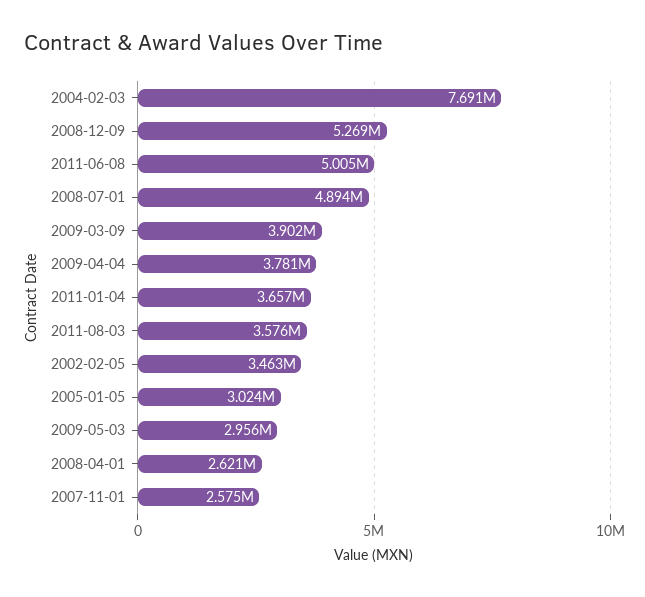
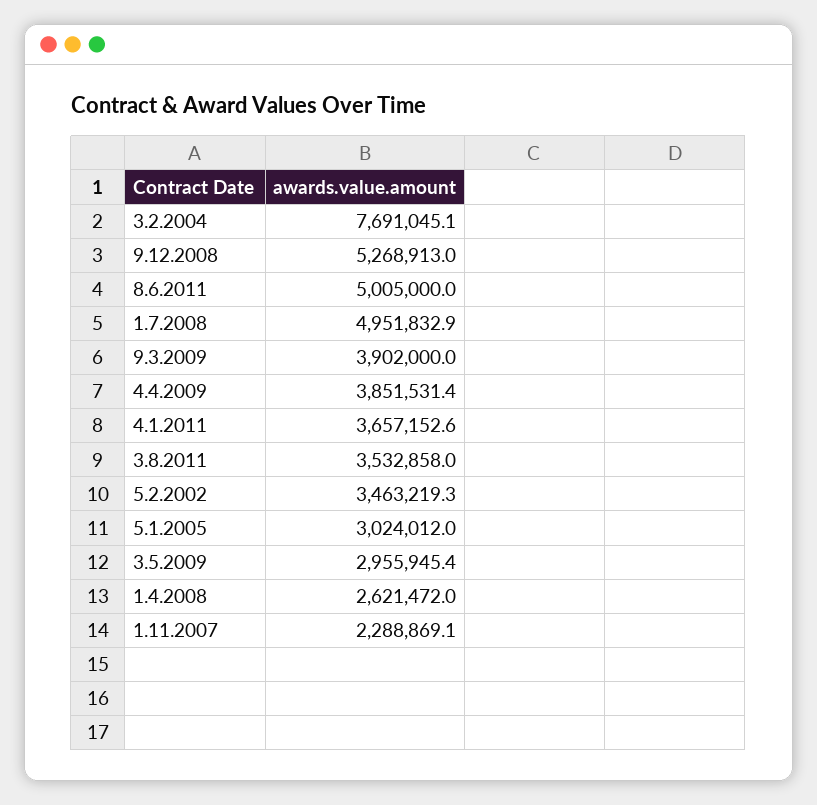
  {
    "2004-02-03": 7691045.1,
    "2008-12-09": 5268913,
    "2011-06-08": 5005000,
-   "2008-07-01": 4894000,
+   "2008-07-01": 4951832.9,
    "2009-03-09": 3902000,
-   "2009-04-04": 3781000,
+   "2009-04-04": 3851531.4,
    "2011-01-04": 3657152.6,
-   "2011-08-03": 3576000,
+   "2011-08-03": 3532858,
    "2002-02-05": 3463219.3,
    "2005-01-05": 3024012,
    "2009-05-03": 2955945.4,
    "2008-04-01": 2621472,
-   "2007-11-01": 2575000
+   "2007-11-01": 2288869.1
  }

